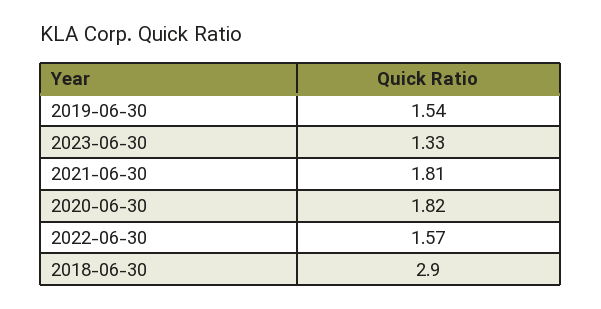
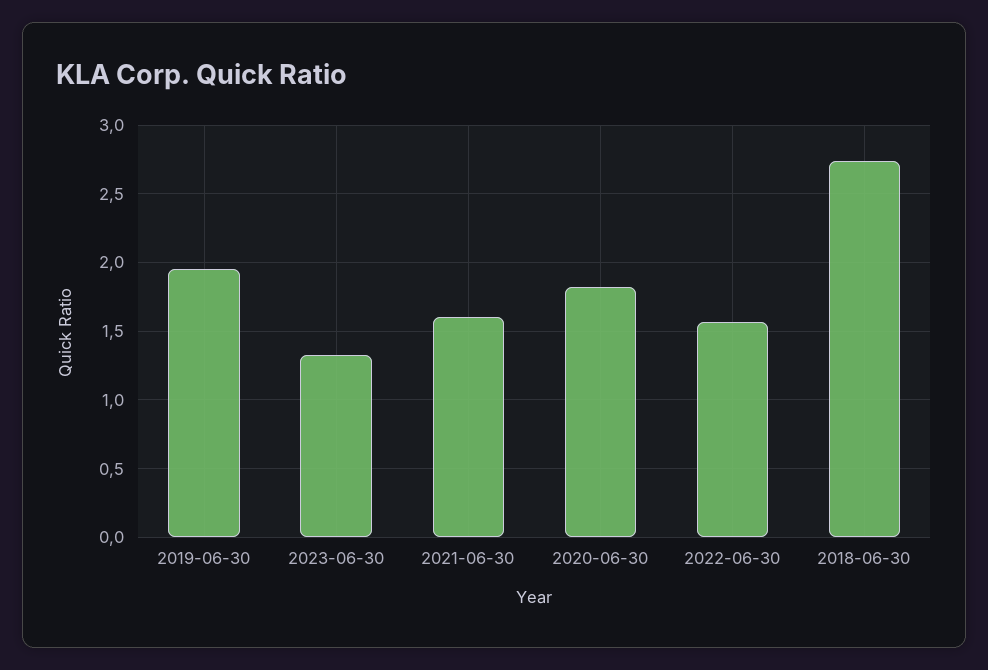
  {
-   "2019-06-30": 1.54,
+   "2019-06-30": 1.95,
    "2023-06-30": 1.33,
-   "2021-06-30": 1.81,
+   "2021-06-30": 1.6,
    "2020-06-30": 1.82,
    "2022-06-30": 1.57,
-   "2018-06-30": 2.9
+   "2018-06-30": 2.75
  }

